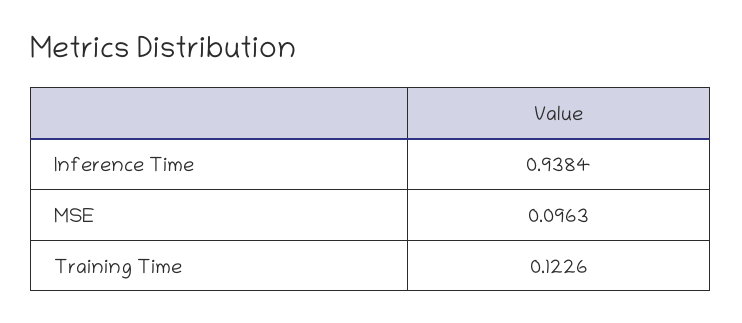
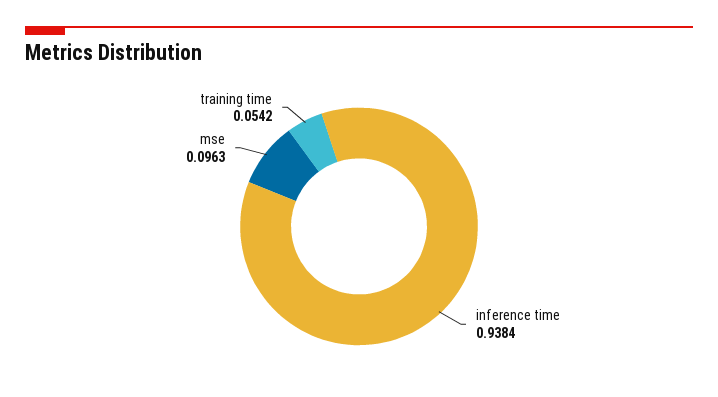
  {
    "Inference Time": 0.9384,
    "MSE": 0.0963,
-   "Training Time": 0.1226
+   "Training Time": 0.0542
  }

